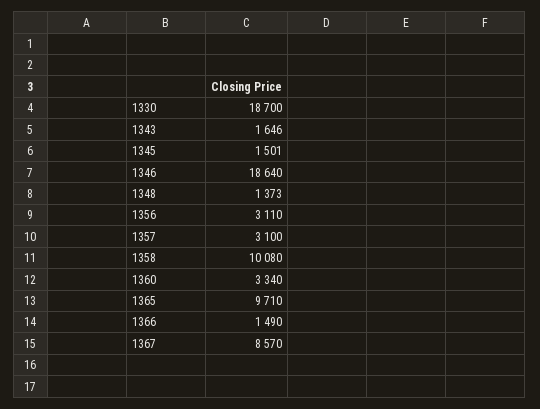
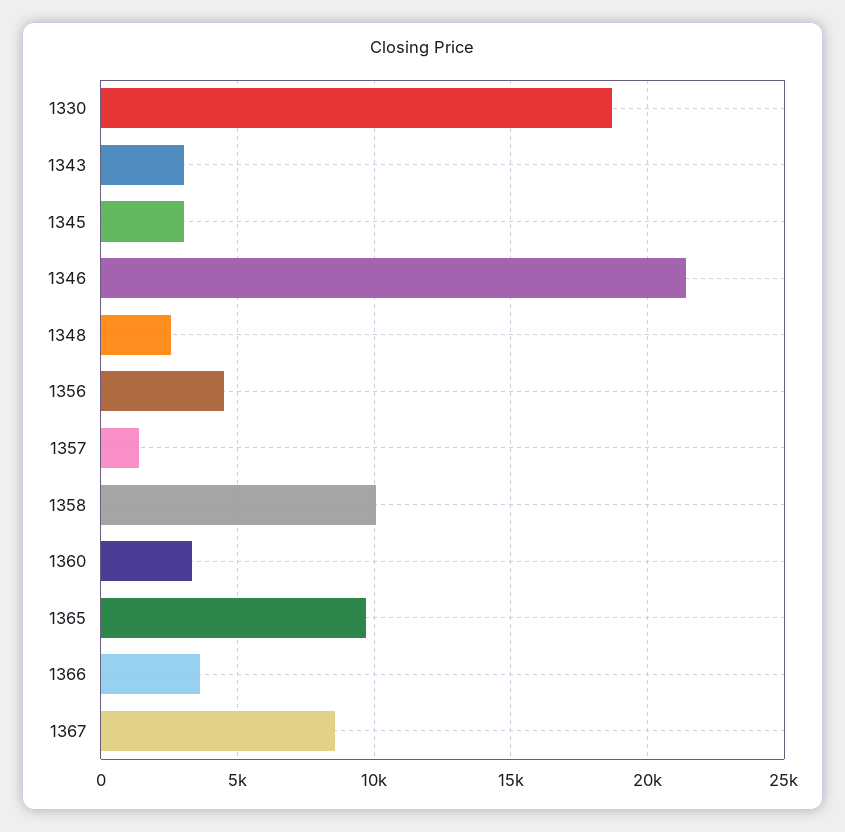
  {
    "1330": 18700,
-   "1343": 1646,
+   "1343": 3000,
-   "1345": 1501,
+   "1345": 3000,
-   "1346": 18640,
+   "1346": 21500,
-   "1348": 1373,
+   "1348": 2500,
-   "1356": 3110,
+   "1356": 4500,
-   "1357": 3100,
+   "1357": 1500,
    "1358": 10080,
    "1360": 3340,
    "1365": 9710,
-   "1366": 1490,
+   "1366": 3500,
    "1367": 8570
  }

